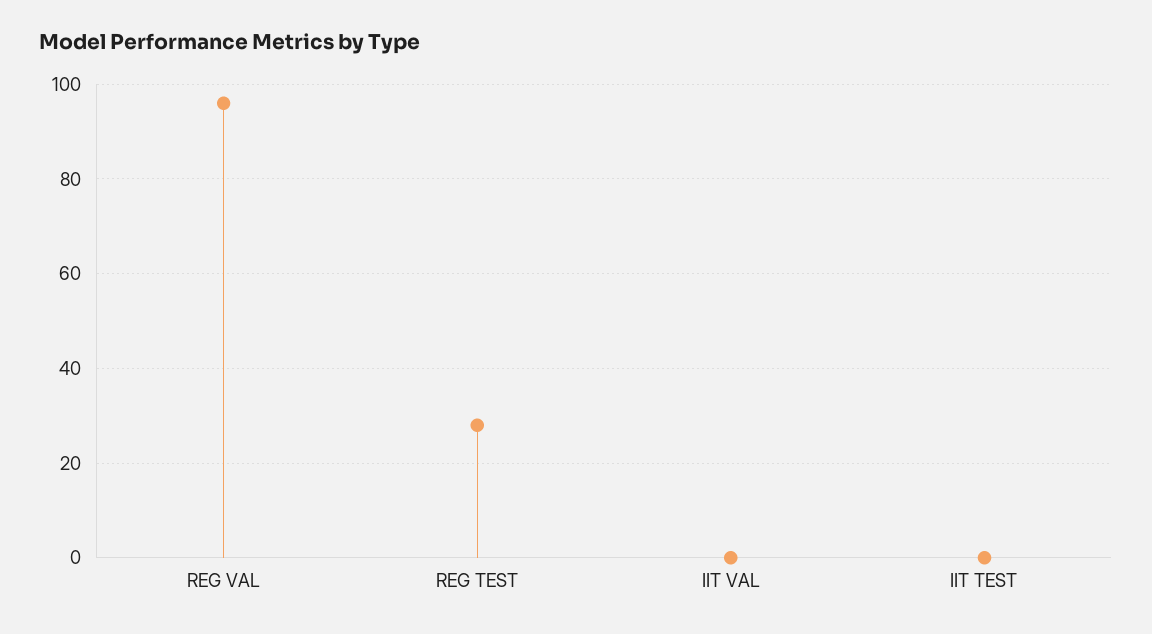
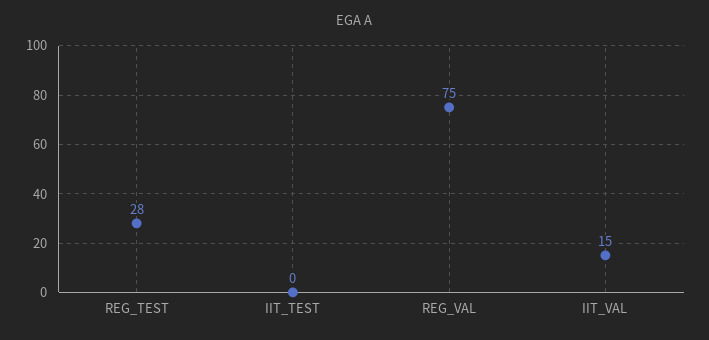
  {
-   "REG VAL": 95,
+   "REG VAL": 75,
    "REG TEST": 28,
-   "IIT VAL": 0,
+   "IIT VAL": 15,
    "IIT TEST": 0
  }

